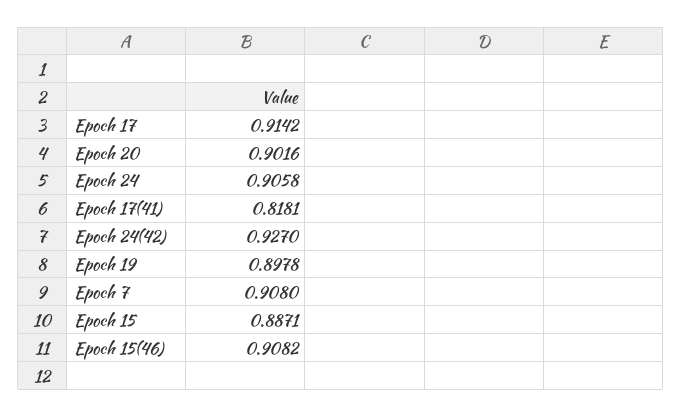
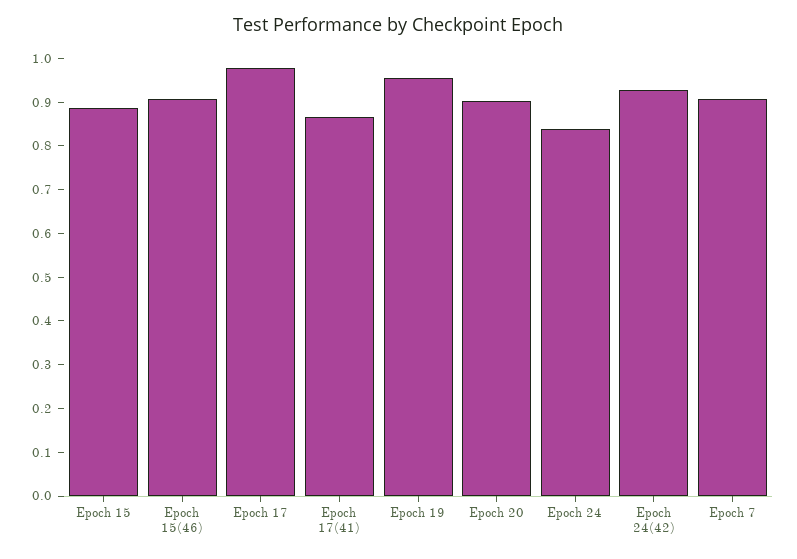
  {
-   "Epoch 17": 0.9142,
+   "Epoch 17": 0.98,
    "Epoch 20": 0.9016,
-   "Epoch 24": 0.9058,
+   "Epoch 24": 0.84,
-   "Epoch 17(41)": 0.8181,
+   "Epoch 17(41)": 0.86,
    "Epoch 24(42)": 0.927,
-   "Epoch 19": 0.8978,
+   "Epoch 19": 0.96,
    "Epoch 7": 0.908,
    "Epoch 15": 0.8871,
    "Epoch 15(46)": 0.9082
  }

